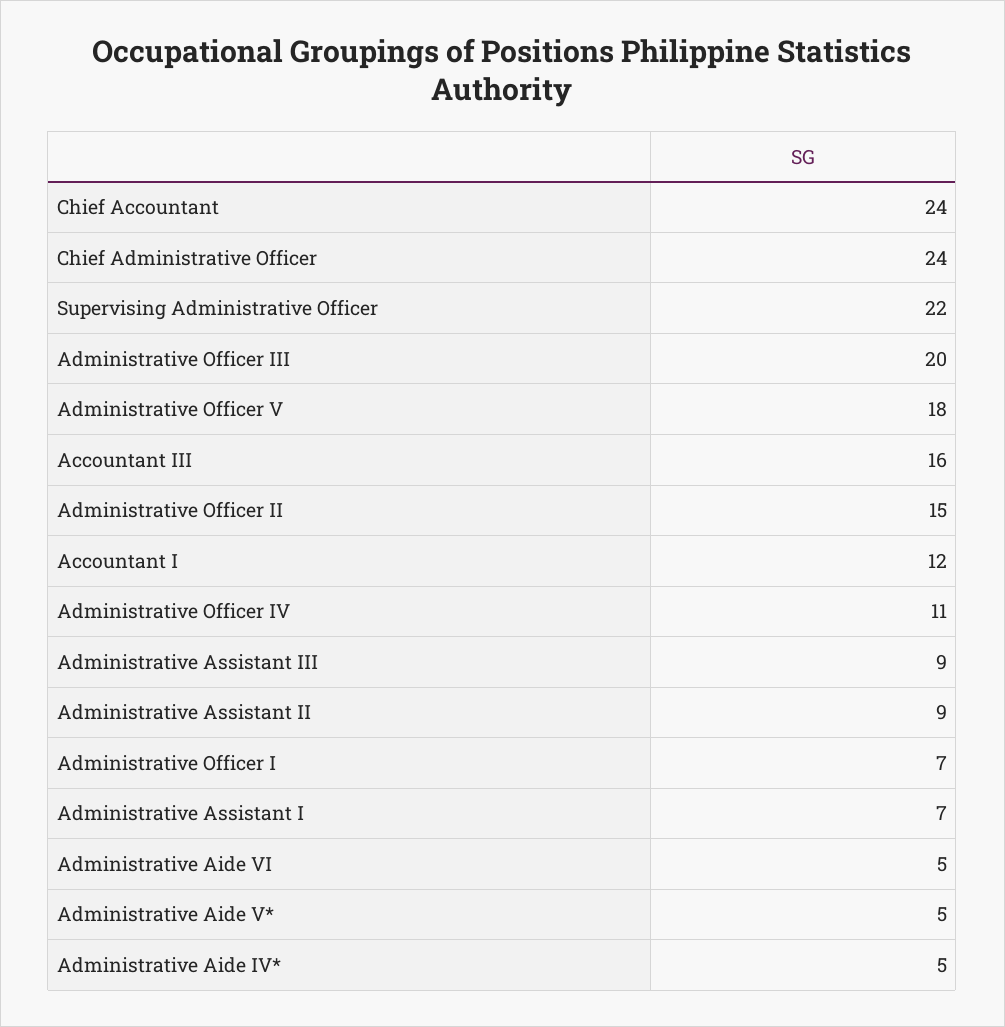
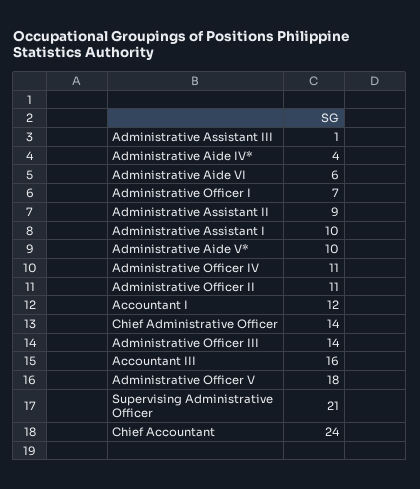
  {
    "Chief Accountant": 24,
-   "Chief Administrative Officer": 24,
+   "Chief Administrative Officer": 14,
-   "Supervising Administrative Officer": 22,
+   "Supervising Administrative Officer": 21,
-   "Administrative Officer III": 20,
+   "Administrative Officer III": 14,
    "Administrative Officer V": 18,
    "Accountant III": 16,
-   "Administrative Officer II": 15,
+   "Administrative Officer II": 11,
    "Accountant I": 12,
    "Administrative Officer IV": 11,
-   "Administrative Assistant III": 9,
+   "Administrative Assistant III": 1,
    "Administrative Assistant II": 9,
    "Administrative Officer I": 7,
-   "Administrative Assistant I": 7,
+   "Administrative Assistant I": 10,
-   "Administrative Aide VI": 5,
+   "Administrative Aide VI": 6,
-   "Administrative Aide V*": 5,
+   "Administrative Aide V*": 10,
-   "Administrative Aide IV*": 5
+   "Administrative Aide IV*": 4
  }

